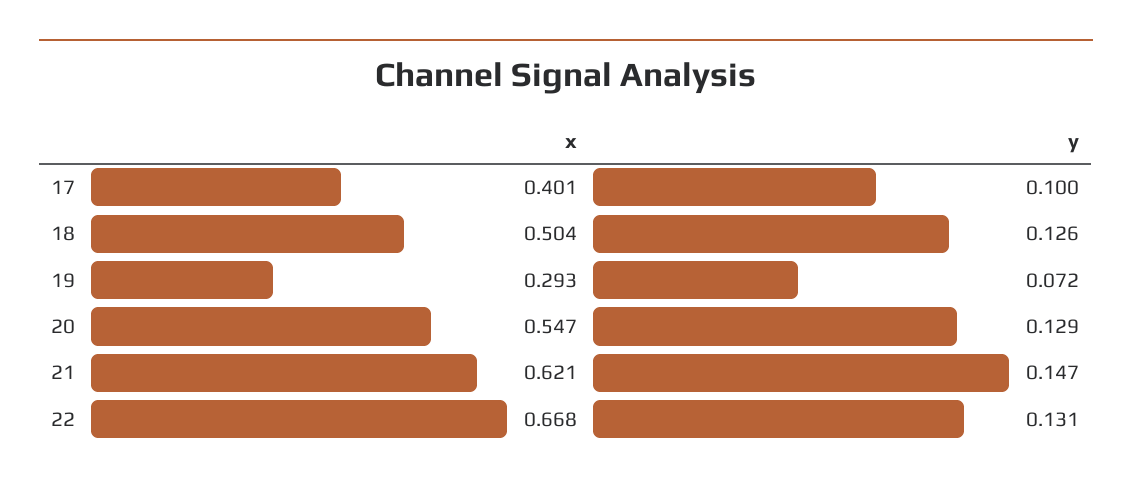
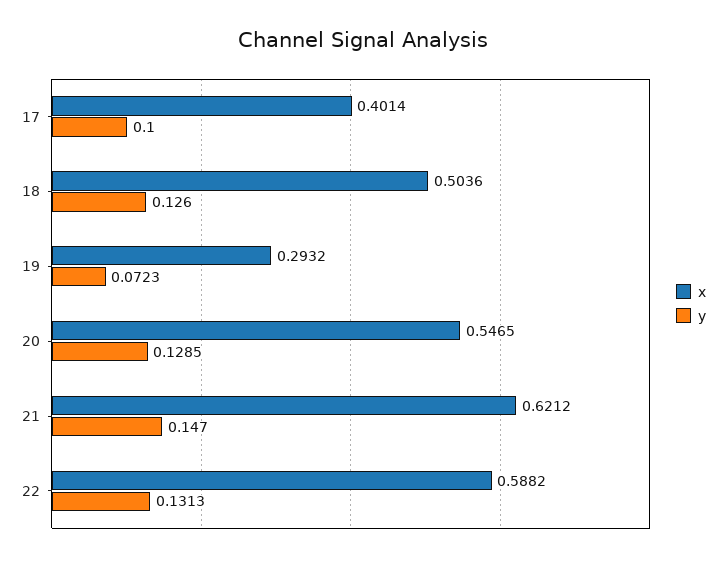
  {
    "x": {
      "17": 0.4014,
      "18": 0.5036,
      "19": 0.2932,
      "20": 0.5465,
      "21": 0.6212,
-     "22": 0.668
+     "22": 0.5882
    },
    "y": {
      "17": 0.1,
      "18": 0.126,
      "19": 0.0723,
      "20": 0.1285,
      "21": 0.147,
      "22": 0.1313
    }
  }

